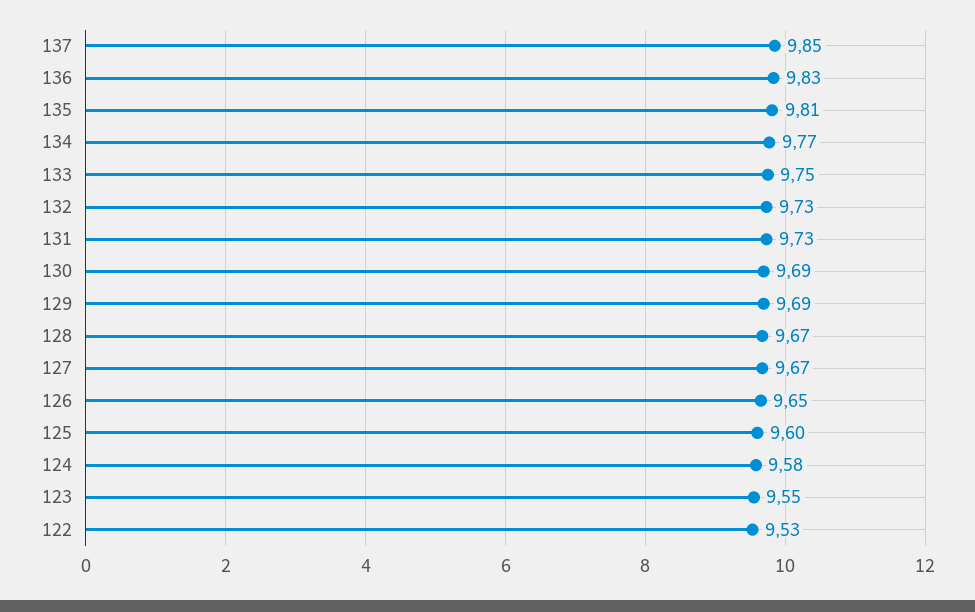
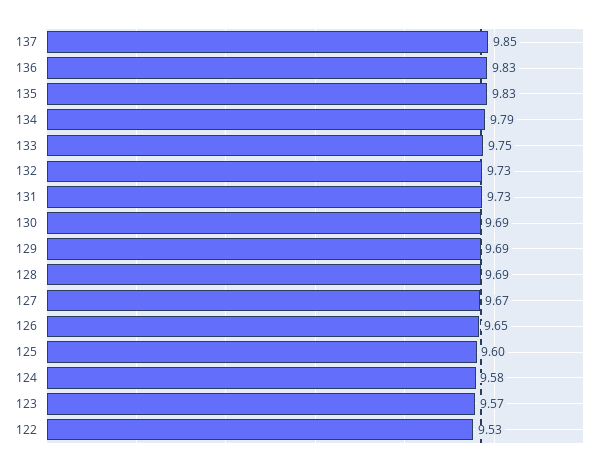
  {
    "137": 9.85,
    "136": 9.83,
-   "135": 9.81,
+   "135": 9.83,
-   "134": 9.77,
+   "134": 9.79,
    "133": 9.75,
    "132": 9.73,
    "131": 9.73,
    "130": 9.69,
    "129": 9.69,
-   "128": 9.67,
+   "128": 9.69,
    "127": 9.67,
    "126": 9.65,
    "125": 9.6,
    "124": 9.58,
-   "123": 9.55,
+   "123": 9.57,
    "122": 9.53
  }

